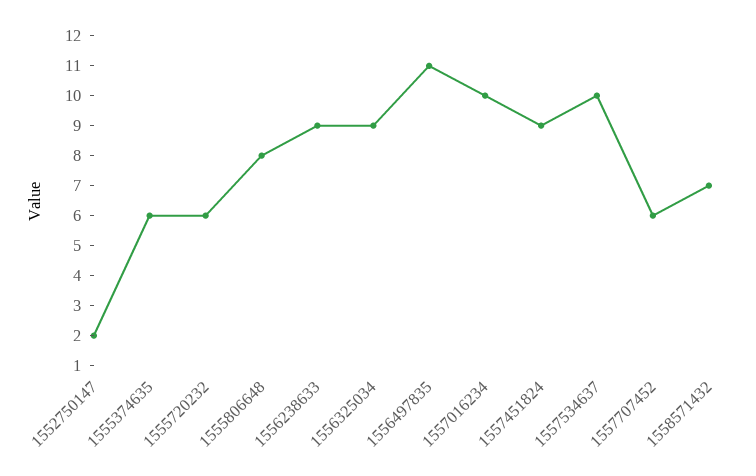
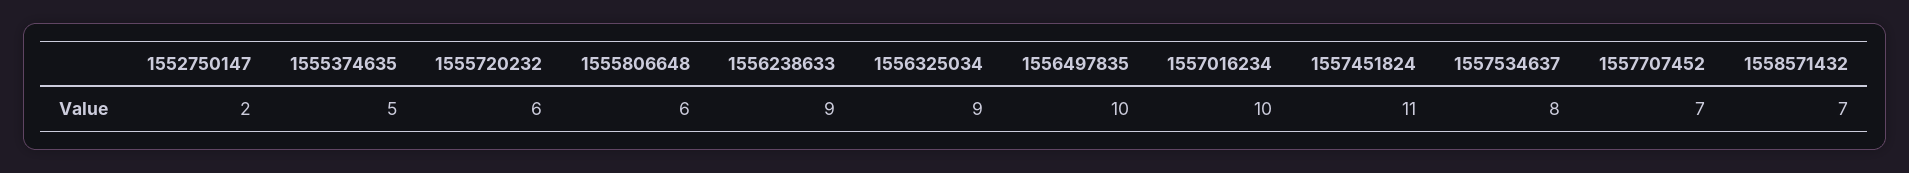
  {
    "1552750147": 2,
-   "1555374635": 6,
+   "1555374635": 5,
    "1555720232": 6,
-   "1555806648": 8,
+   "1555806648": 6,
    "1556238633": 9,
    "1556325034": 9,
-   "1556497835": 11,
+   "1556497835": 10,
    "1557016234": 10,
-   "1557451824": 9,
+   "1557451824": 11,
-   "1557534637": 10,
+   "1557534637": 8,
-   "1557707452": 6,
+   "1557707452": 7,
    "1558571432": 7
  }

